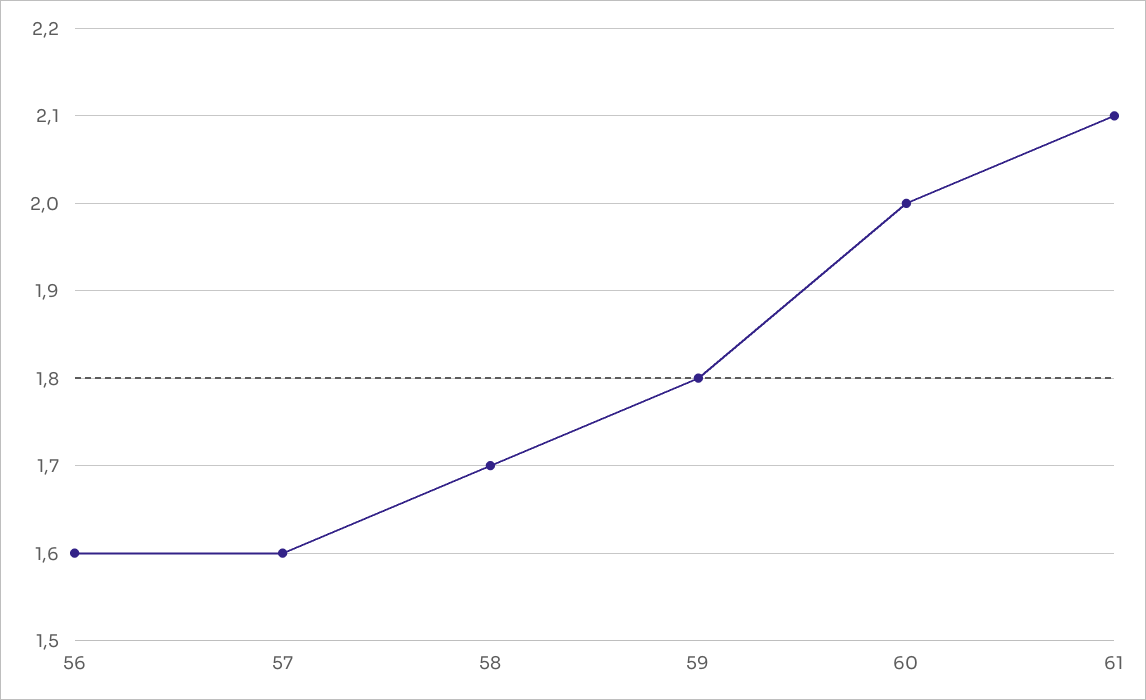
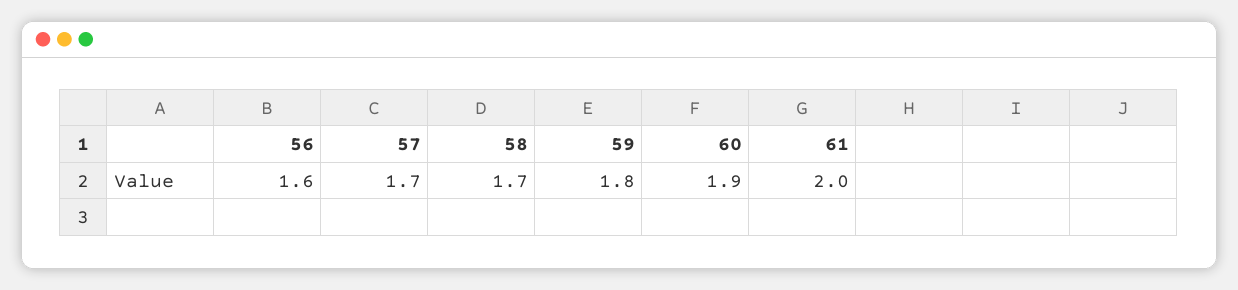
  {
    "56": 1.6,
-   "57": 1.6,
+   "57": 1.7,
    "58": 1.7,
    "59": 1.8,
-   "60": 2,
+   "60": 1.9,
-   "61": 2.1
+   "61": 2
  }

